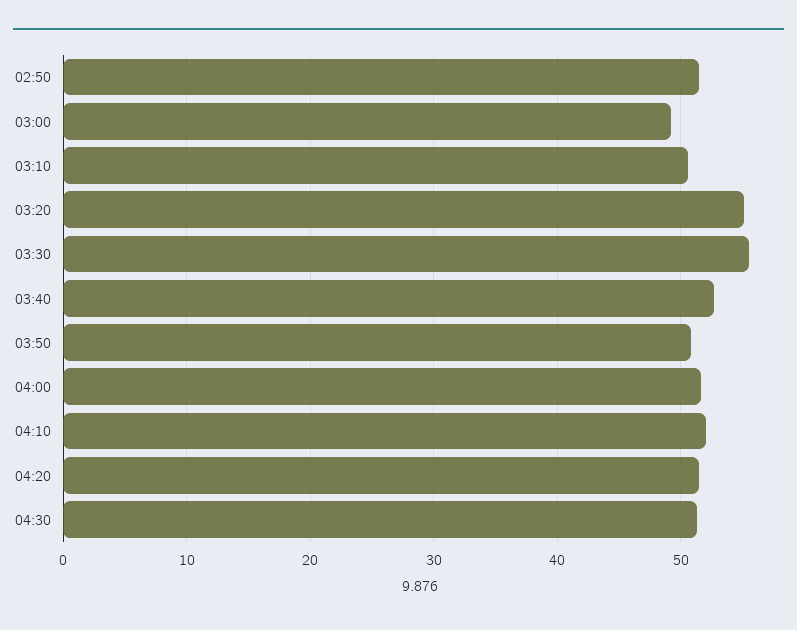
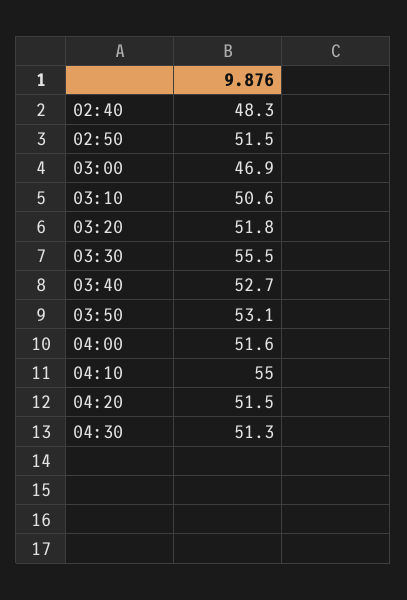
  {
    "02:50": 51.5,
-   "03:00": 49,
+   "03:00": 46.9,
    "03:10": 50.6,
-   "03:20": 55,
+   "03:20": 51.8,
    "03:30": 55.5,
    "03:40": 52.7,
-   "03:50": 51,
+   "03:50": 53.1,
    "04:00": 51.6,
-   "04:10": 52,
+   "04:10": 55,
    "04:20": 51.5,
-   "04:30": 51.3
+   "04:30": 51.3,
+   "02:40": 48.3
  }

